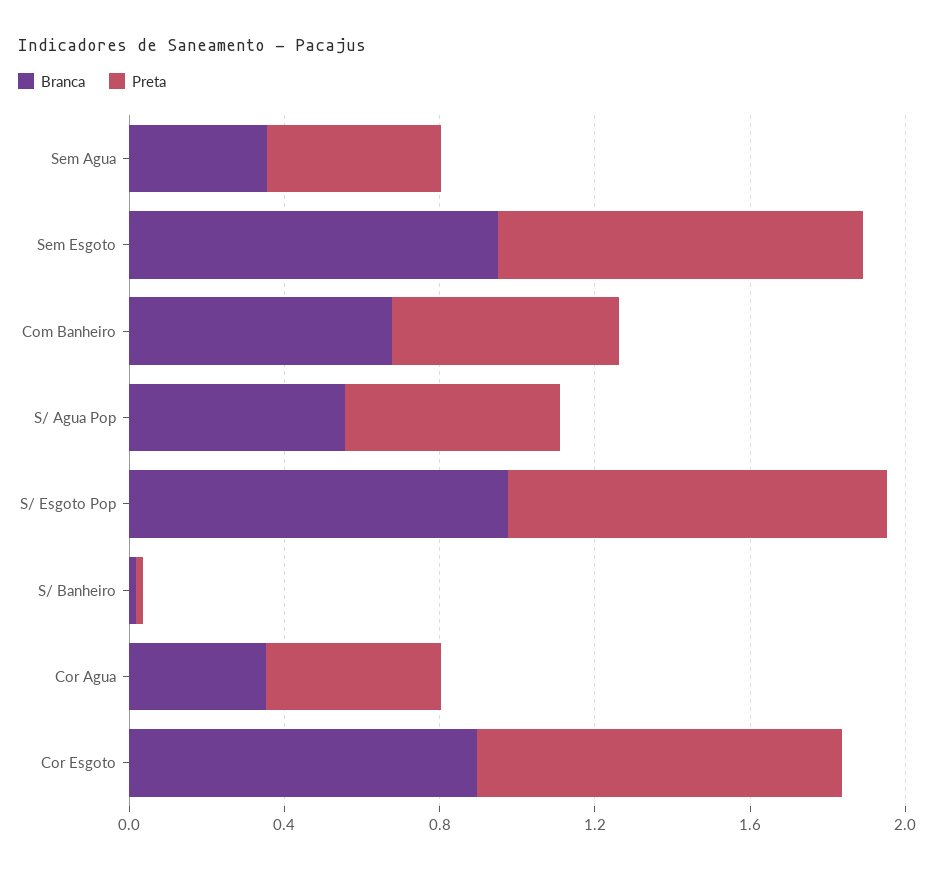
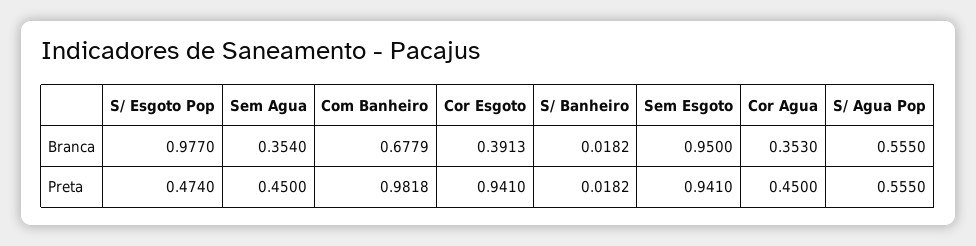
  {
    "Branca": {
      "Sem Agua": 0.354,
      "Sem Esgoto": 0.95,
      "Com Banheiro": 0.6779,
      "S/ Agua Pop": 0.555,
      "S/ Esgoto Pop": 0.977,
      "S/ Banheiro": 0.0182,
      "Cor Agua": 0.353,
-     "Cor Esgoto": 0.9
+     "Cor Esgoto": 0.3913
    },
    "Preta": {
      "Sem Agua": 0.45,
      "Sem Esgoto": 0.941,
-     "Com Banheiro": 0.6,
+     "Com Banheiro": 0.9818,
      "S/ Agua Pop": 0.555,
-     "S/ Esgoto Pop": 1,
+     "S/ Esgoto Pop": 0.474,
      "S/ Banheiro": 0.0182,
      "Cor Agua": 0.45,
      "Cor Esgoto": 0.941
    }
  }

